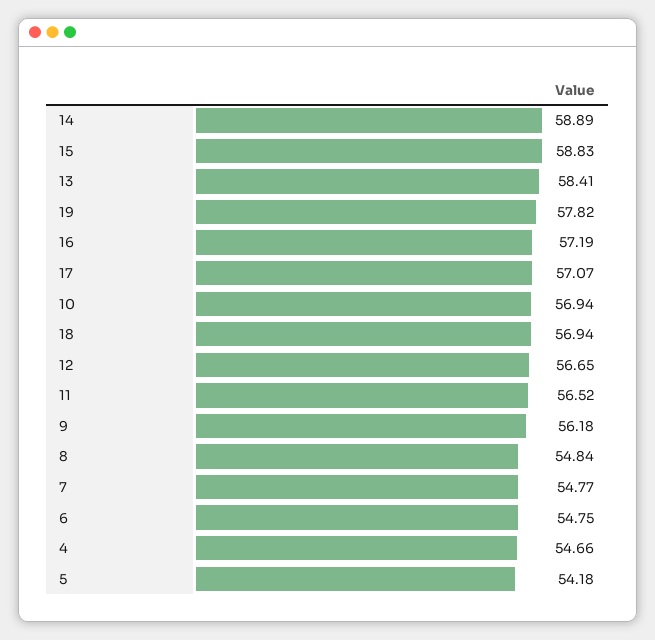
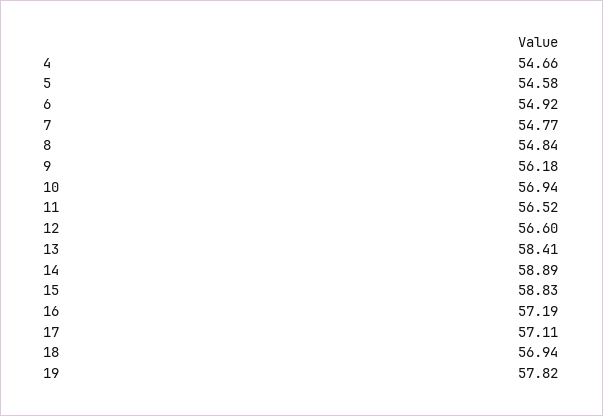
  {
    "14": 58.89,
    "15": 58.83,
    "13": 58.41,
    "19": 57.82,
    "16": 57.19,
-   "17": 57.07,
+   "17": 57.11,
    "10": 56.94,
    "18": 56.94,
-   "12": 56.65,
+   "12": 56.6,
    "11": 56.52,
    "9": 56.18,
    "8": 54.84,
    "7": 54.77,
-   "6": 54.75,
+   "6": 54.92,
    "4": 54.66,
-   "5": 54.18
+   "5": 54.58
  }

